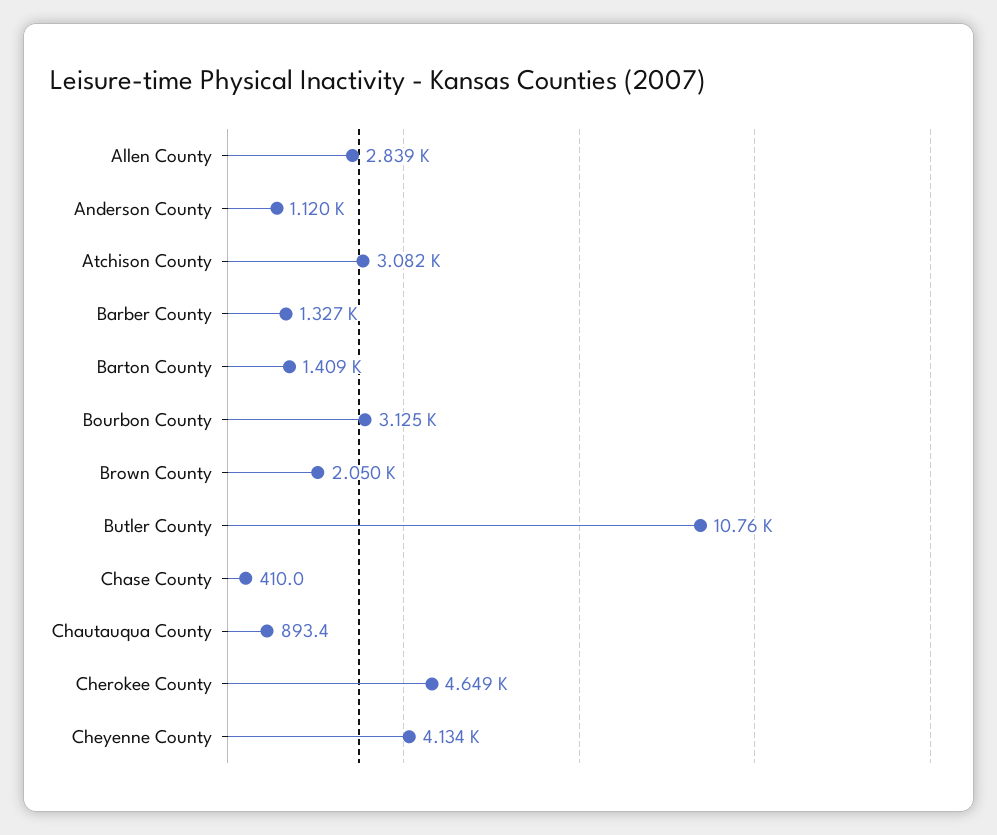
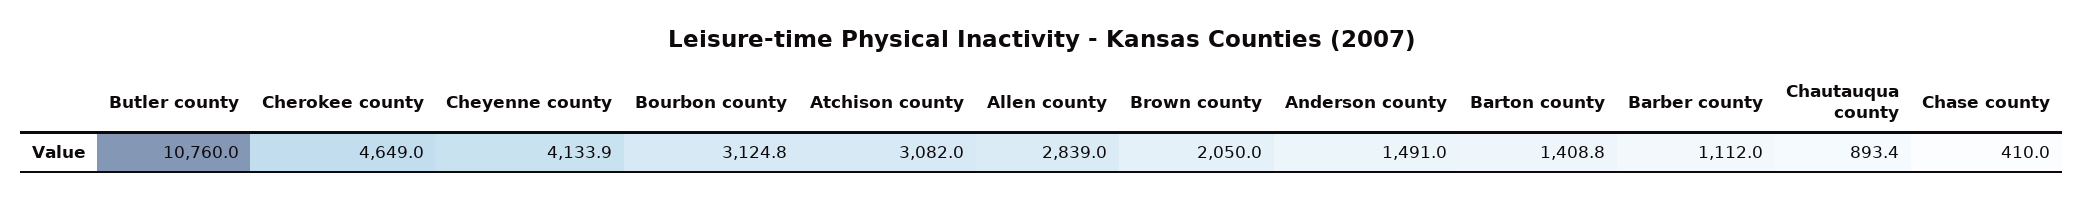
  {
    "Allen County": 2839,
-   "Anderson County": 1120,
+   "Anderson County": 1491,
    "Atchison County": 3082,
-   "Barber County": 1327,
+   "Barber County": 1112,
    "Barton County": 1408.8,
    "Bourbon County": 3124.8,
    "Brown County": 2050,
    "Butler County": 10760,
    "Chase County": 410,
    "Chautauqua County": 893.4,
    "Cherokee County": 4649,
    "Cheyenne County": 4133.9
  }

